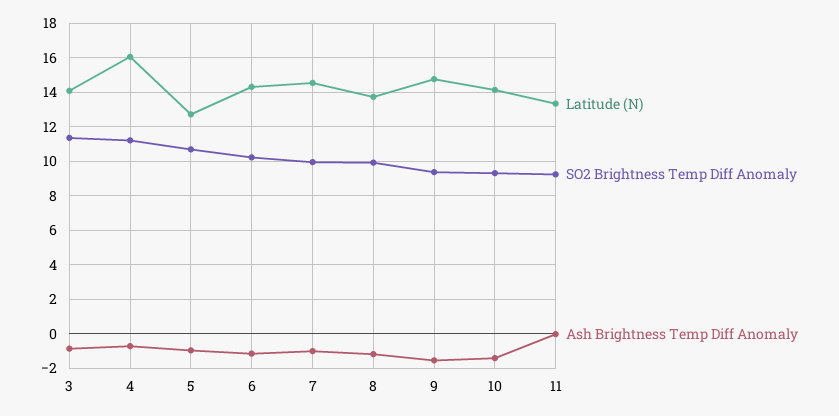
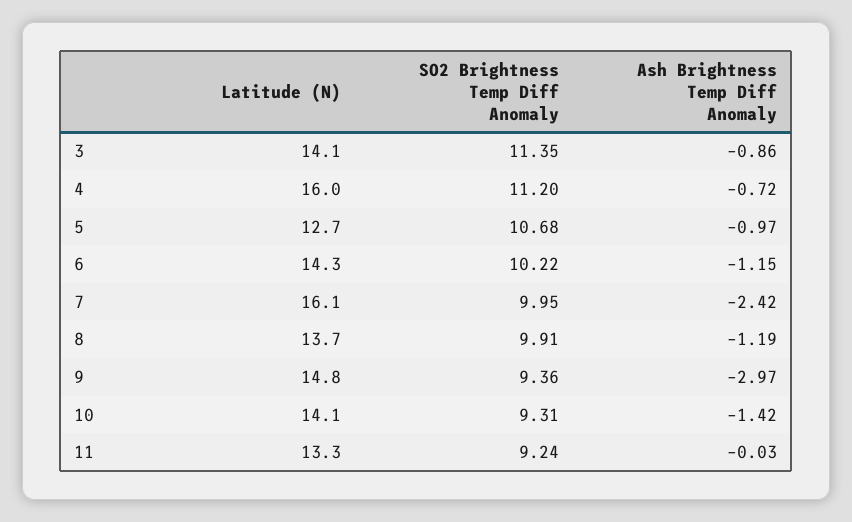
  {
    "Latitude (N)": {
      "3": 14.1,
      "4": 16,
      "5": 12.7,
      "6": 14.3,
-     "7": 14.5,
+     "7": 16.1,
      "8": 13.7,
      "9": 14.8,
      "10": 14.1,
      "11": 13.3
    },
    "SO2 Brightness Temp Diff Anomaly": {
      "3": 11.35,
      "4": 11.2,
      "5": 10.68,
      "6": 10.22,
      "7": 9.95,
      "8": 9.91,
      "9": 9.36,
      "10": 9.31,
      "11": 9.24
    },
    "Ash Brightness Temp Diff Anomaly": {
      "3": -0.86,
      "4": -0.72,
      "5": -0.97,
      "6": -1.15,
-     "7": -1,
+     "7": -2.42,
      "8": -1.19,
-     "9": -1.5,
+     "9": -2.97,
      "10": -1.42,
      "11": -0.03
    }
  }

